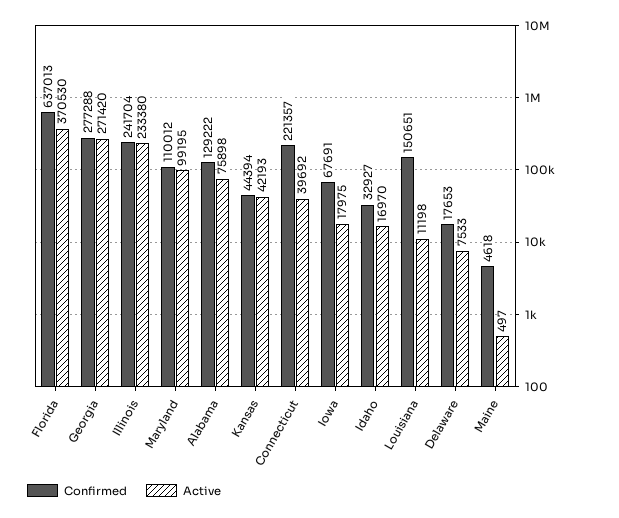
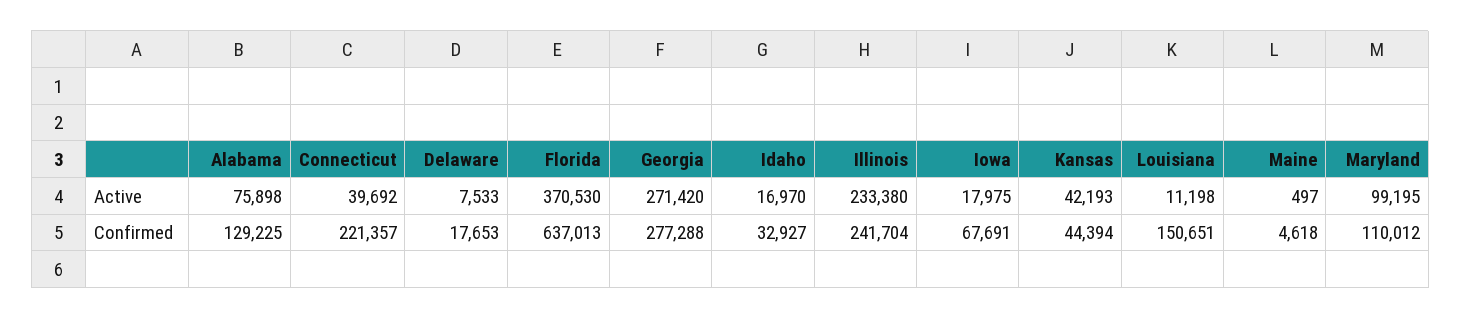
  {
    "Confirmed": {
      "Florida": 637013,
      "Georgia": 277288,
      "Illinois": 241704,
      "Maryland": 110012,
-     "Alabama": 129222,
+     "Alabama": 129225,
      "Kansas": 44394,
      "Connecticut": 221357,
      "Iowa": 67691,
      "Idaho": 32927,
      "Louisiana": 150651,
      "Delaware": 17653,
      "Maine": 4618
    },
    "Active": {
      "Florida": 370530,
      "Georgia": 271420,
      "Illinois": 233380,
      "Maryland": 99195,
      "Alabama": 75898,
      "Kansas": 42193,
      "Connecticut": 39692,
      "Iowa": 17975,
      "Idaho": 16970,
      "Louisiana": 11198,
      "Delaware": 7533,
      "Maine": 497
    }
  }

